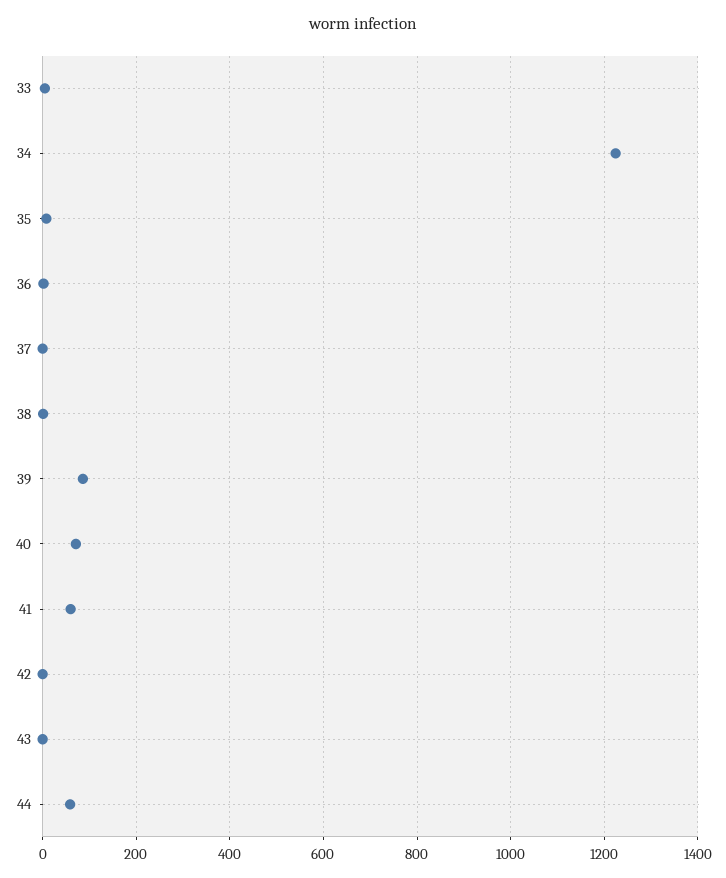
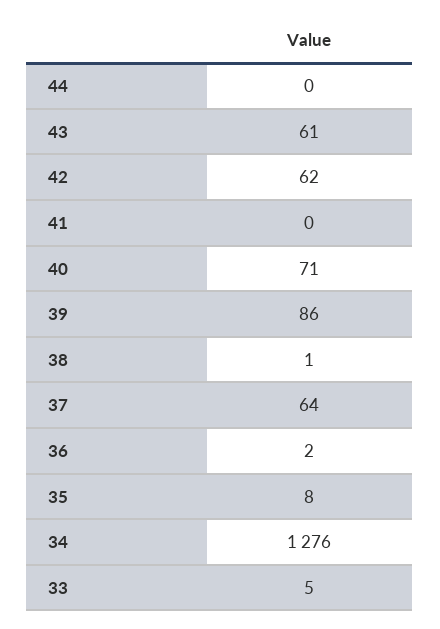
  {
    "33": 5,
-   "34": 1220,
+   "34": 1276,
    "35": 8,
    "36": 2,
-   "37": 0,
+   "37": 64,
    "38": 1,
    "39": 86,
    "40": 71,
-   "41": 60,
+   "41": 0,
-   "42": 0,
+   "42": 62,
-   "43": 0,
+   "43": 61,
-   "44": 60
+   "44": 0
  }

